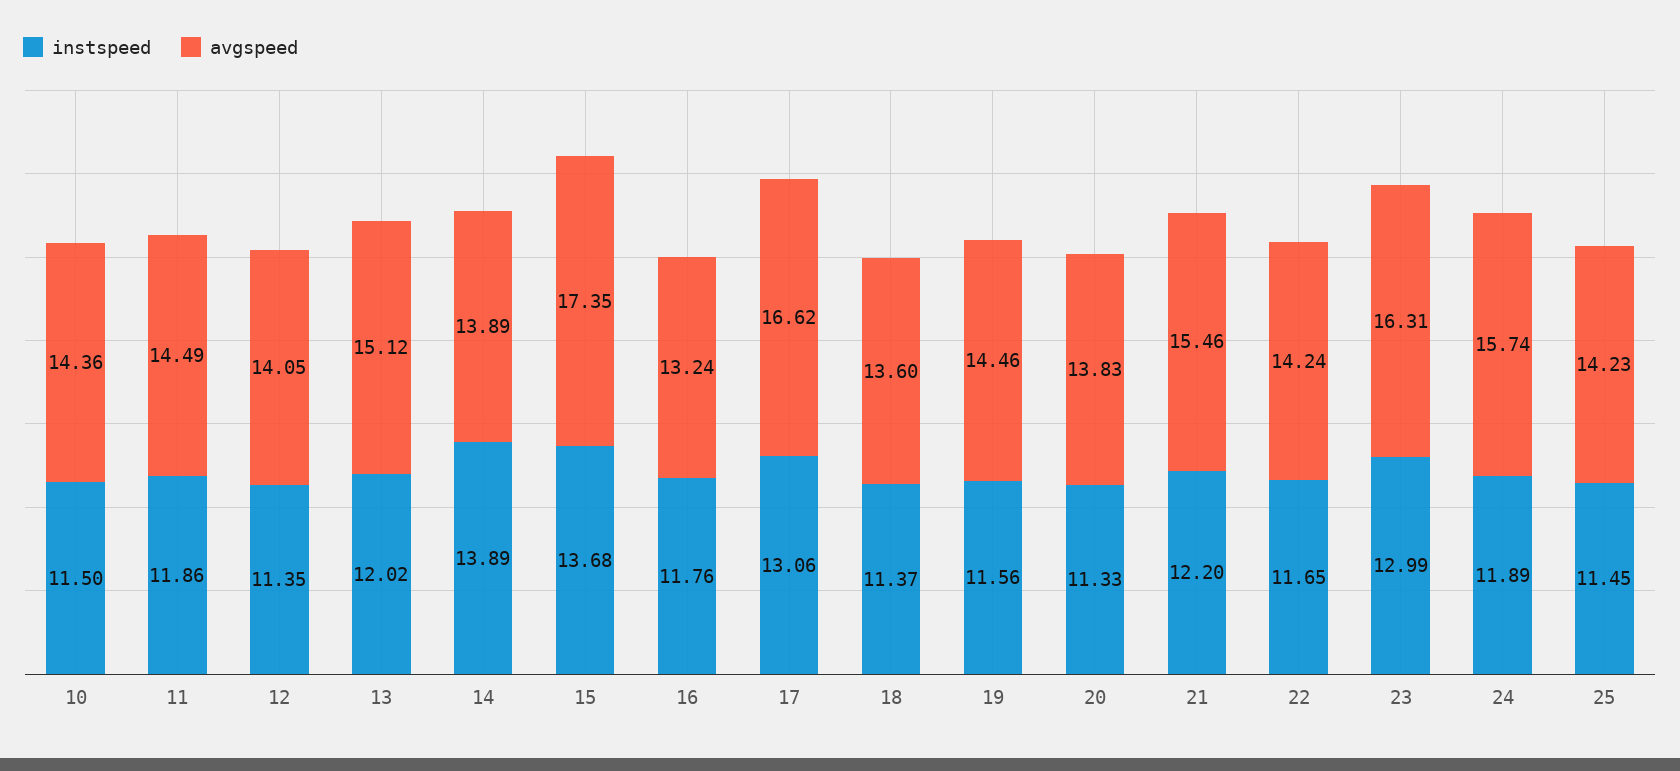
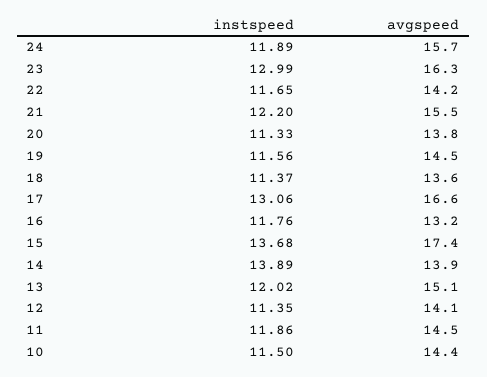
  {
    "instspeed": {
      "10": 11.5,
      "11": 11.86,
      "12": 11.35,
      "13": 12.02,
      "14": 13.89,
      "15": 13.68,
      "16": 11.76,
      "17": 13.06,
      "18": 11.37,
      "19": 11.56,
      "20": 11.33,
      "21": 12.2,
      "22": 11.65,
      "23": 12.99,
-     "24": 11.89,
+     "24": 11.89
-     "25": 11.45
    },
    "avgspeed": {
      "10": 14.36,
      "11": 14.49,
      "12": 14.05,
      "13": 15.12,
      "14": 13.89,
      "15": 17.35,
      "16": 13.24,
      "17": 16.62,
      "18": 13.6,
      "19": 14.46,
      "20": 13.83,
      "21": 15.46,
      "22": 14.24,
      "23": 16.31,
-     "24": 15.74,
+     "24": 15.74
-     "25": 14.23
    }
  }

